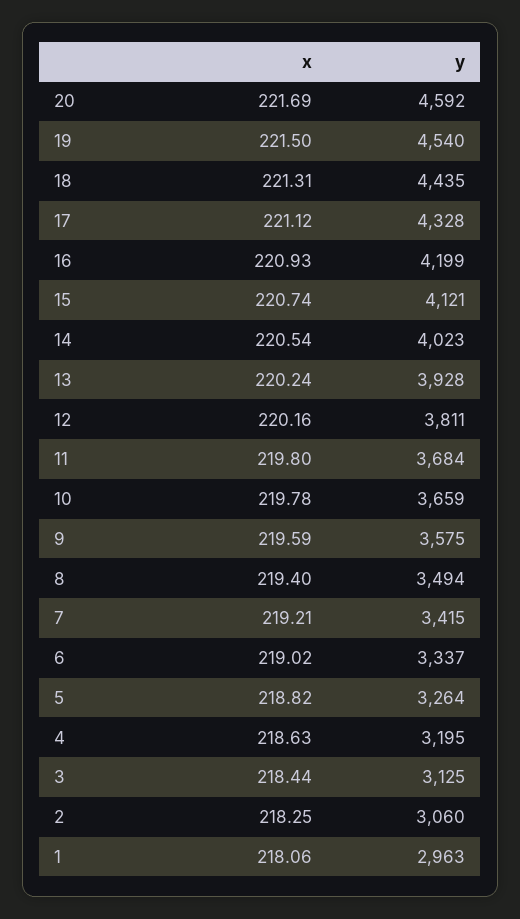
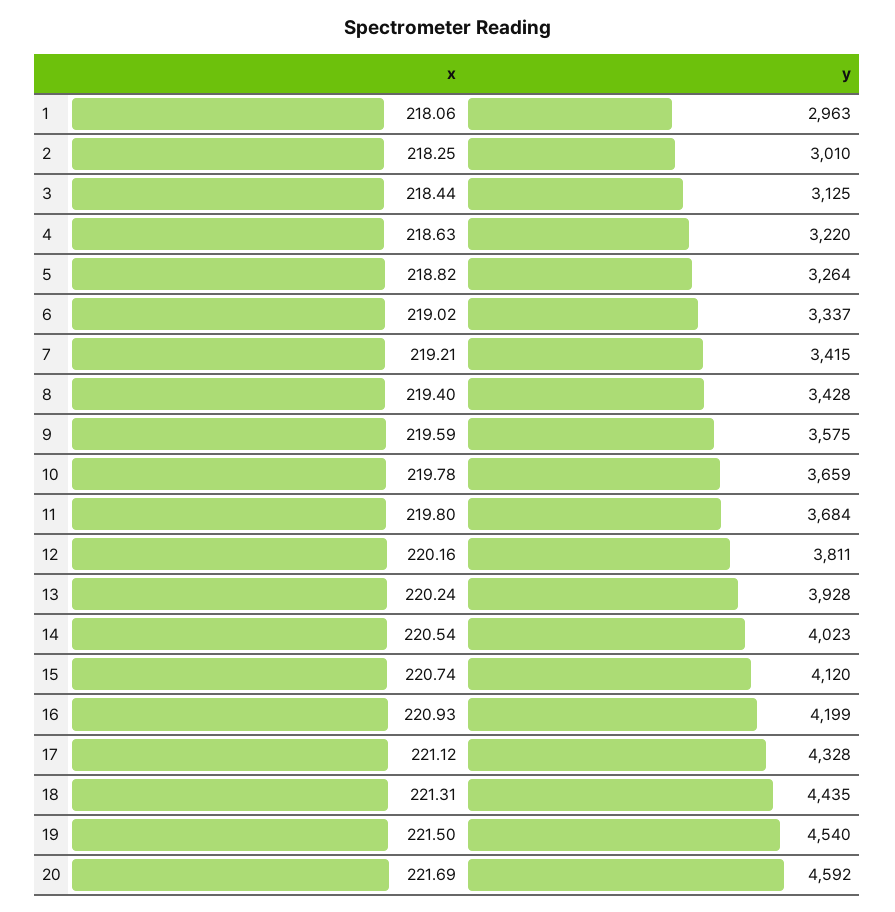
  {
    "x": {
      "20": 221.69,
      "19": 221.5,
      "18": 221.31,
      "17": 221.12,
      "16": 220.93,
      "15": 220.74,
      "14": 220.54,
      "13": 220.24,
      "12": 220.16,
      "11": 219.8,
      "10": 219.78,
      "9": 219.59,
      "8": 219.4,
      "7": 219.21,
      "6": 219.02,
      "5": 218.82,
      "4": 218.63,
      "3": 218.44,
      "2": 218.25,
      "1": 218.06
    },
    "y": {
      "20": 4592,
      "19": 4540,
      "18": 4435,
      "17": 4328,
      "16": 4199,
-     "15": 4121,
+     "15": 4120,
      "14": 4023,
      "13": 3928,
      "12": 3811,
      "11": 3684,
      "10": 3659,
      "9": 3575,
-     "8": 3494,
+     "8": 3428,
      "7": 3415,
      "6": 3337,
      "5": 3264,
-     "4": 3195,
+     "4": 3220,
      "3": 3125,
-     "2": 3060,
+     "2": 3010,
      "1": 2963
    }
  }

